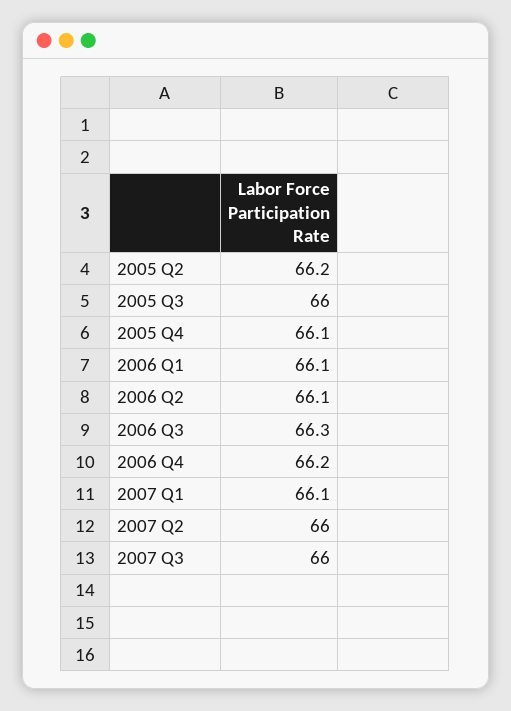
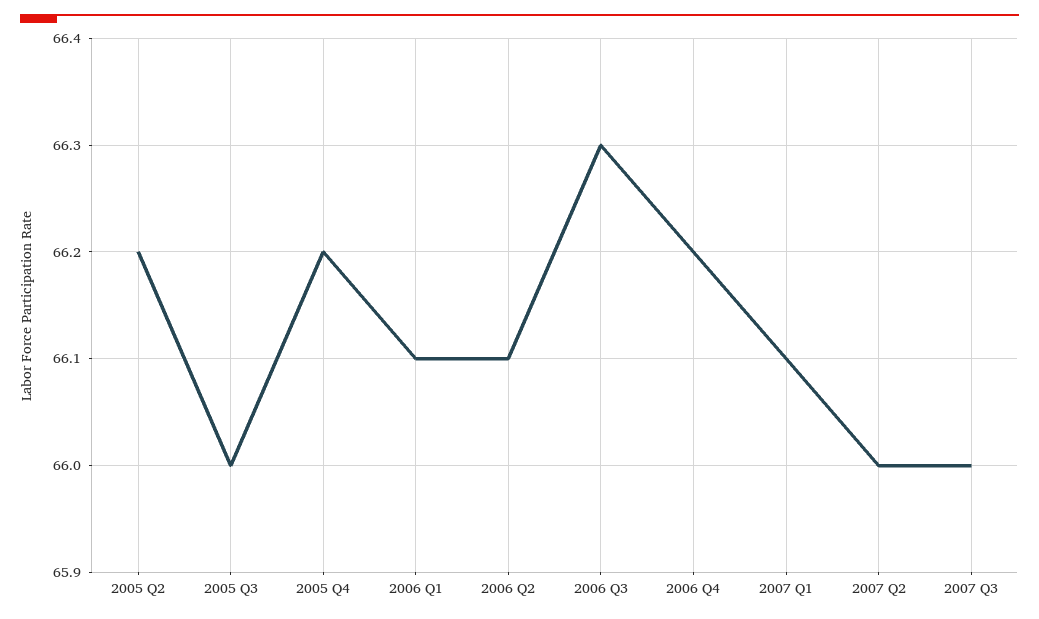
  {
    "2005 Q2": 66.2,
    "2005 Q3": 66,
-   "2005 Q4": 66.1,
+   "2005 Q4": 66.2,
    "2006 Q1": 66.1,
    "2006 Q2": 66.1,
    "2006 Q3": 66.3,
    "2006 Q4": 66.2,
    "2007 Q1": 66.1,
    "2007 Q2": 66,
    "2007 Q3": 66
  }

